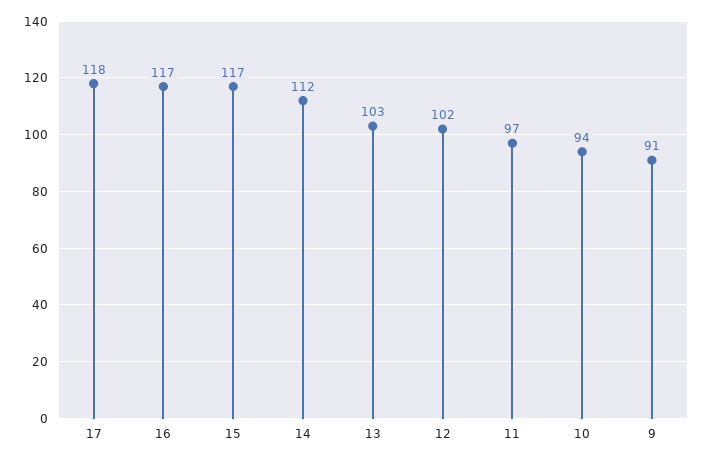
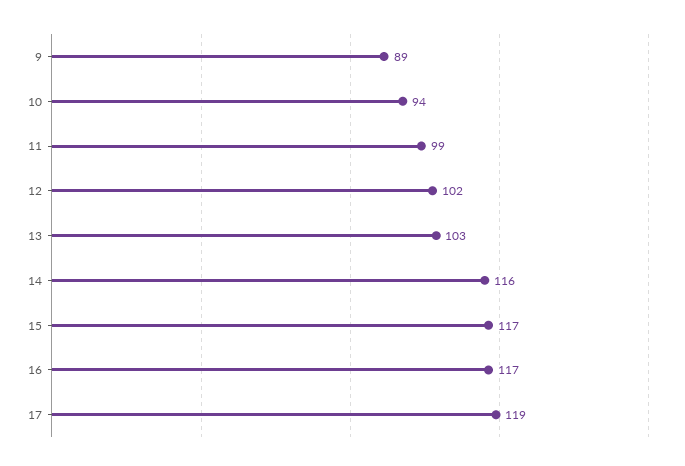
  {
-   "17": 118,
+   "17": 119,
    "16": 117,
    "15": 117,
-   "14": 112,
+   "14": 116,
    "13": 103,
    "12": 102,
-   "11": 97,
+   "11": 99,
    "10": 94,
-   "9": 91
+   "9": 89
  }

